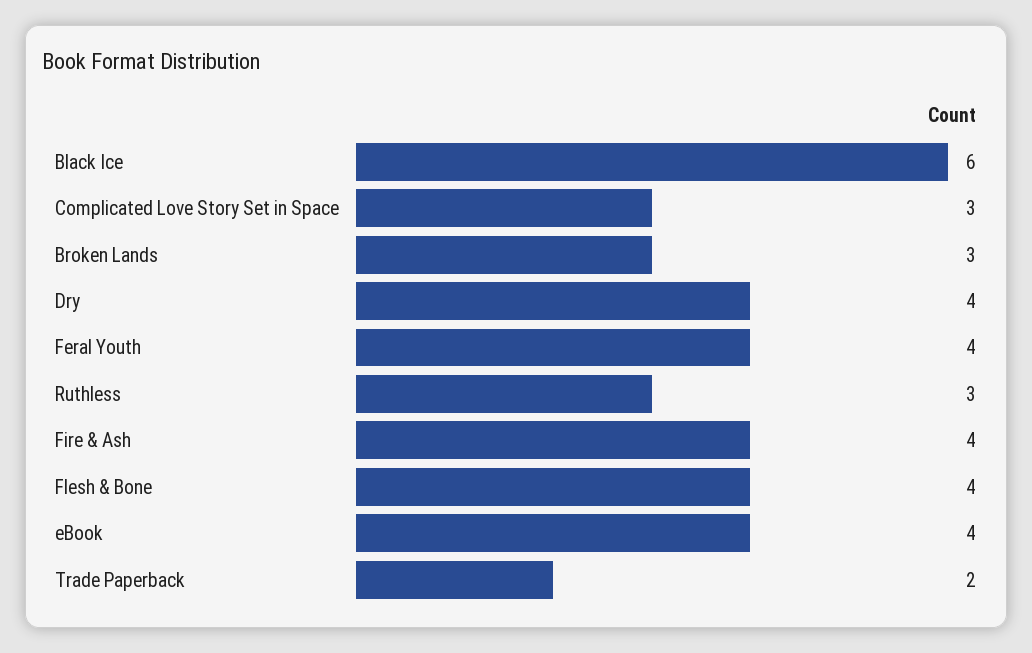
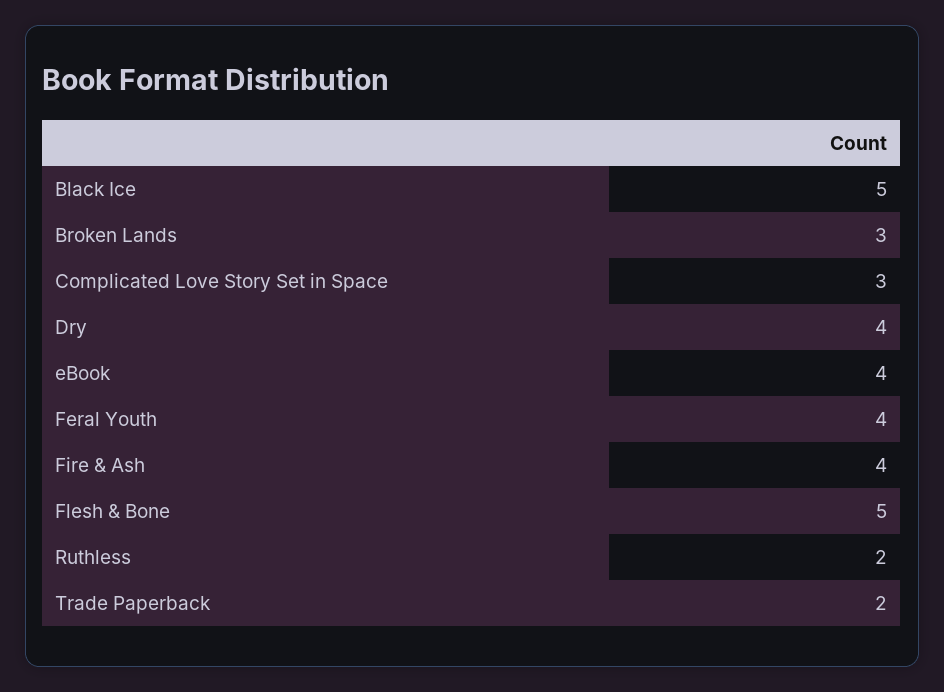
  {
-   "Black Ice": 6,
+   "Black Ice": 5,
    "Complicated Love Story Set in Space": 3,
    "Broken Lands": 3,
    "Dry": 4,
    "Feral Youth": 4,
-   "Ruthless": 3,
+   "Ruthless": 2,
    "Fire & Ash": 4,
-   "Flesh & Bone": 4,
+   "Flesh & Bone": 5,
    "eBook": 4,
    "Trade Paperback": 2
  }

